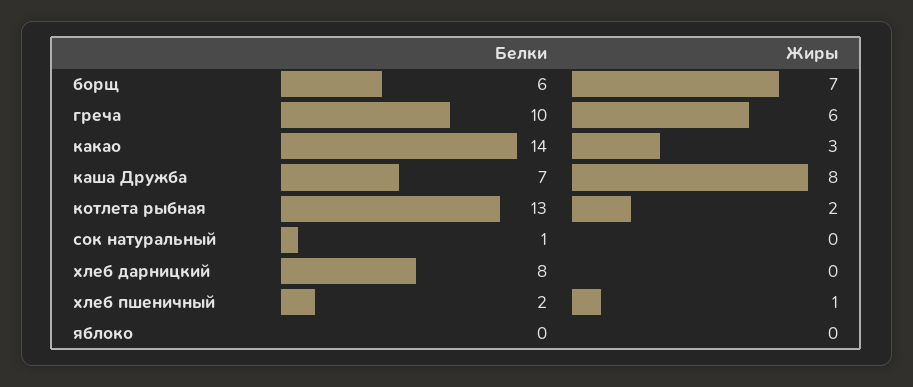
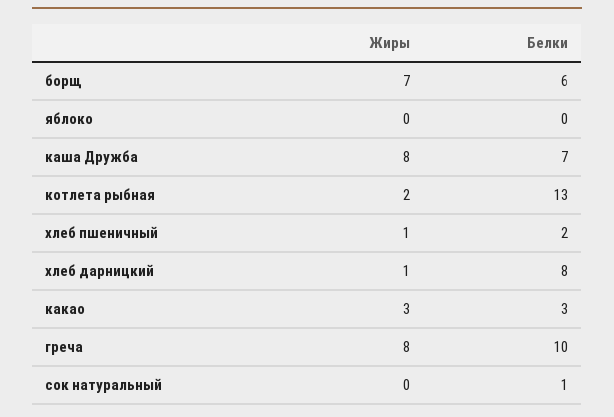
  {
    "Белки": {
      "борщ": 6,
      "греча": 10,
-     "какао": 14,
+     "какао": 3,
      "каша Дружба": 7,
      "котлета рыбная": 13,
      "сок натуральный": 1,
      "хлеб дарницкий": 8,
      "хлеб пшеничный": 2,
      "яблоко": 0
    },
    "Жиры": {
      "борщ": 7,
-     "греча": 6,
+     "греча": 8,
      "какао": 3,
      "каша Дружба": 8,
      "котлета рыбная": 2,
      "сок натуральный": 0,
-     "хлеб дарницкий": 0,
+     "хлеб дарницкий": 1,
      "хлеб пшеничный": 1,
      "яблоко": 0
    }
  }

